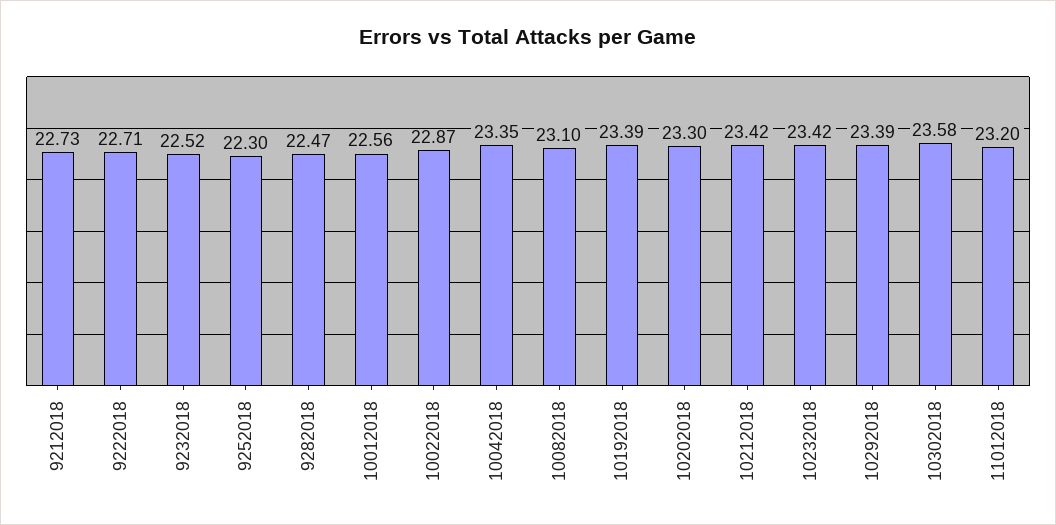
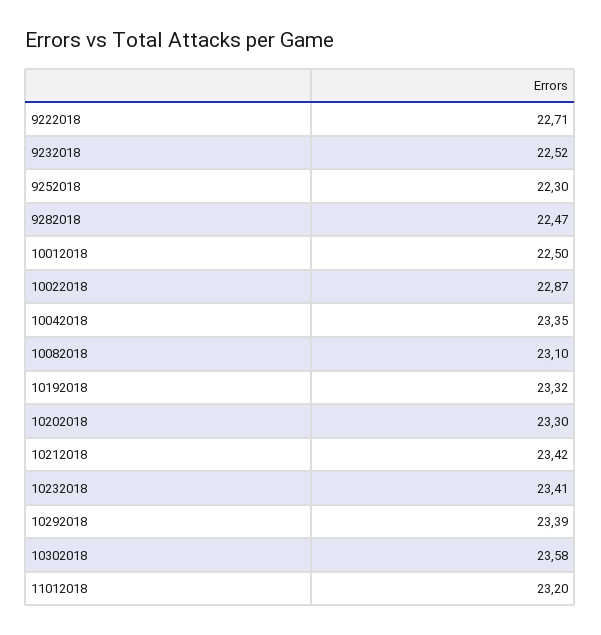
  {
-   "9212018": 22.73,
    "9222018": 22.71,
    "9232018": 22.52,
    "9252018": 22.3,
    "9282018": 22.47,
-   "10012018": 22.56,
+   "10012018": 22.5,
    "10022018": 22.87,
    "10042018": 23.35,
    "10082018": 23.1,
-   "10192018": 23.39,
+   "10192018": 23.32,
    "10202018": 23.3,
    "10212018": 23.42,
-   "10232018": 23.42,
+   "10232018": 23.41,
    "10292018": 23.39,
    "10302018": 23.58,
    "11012018": 23.2
  }

